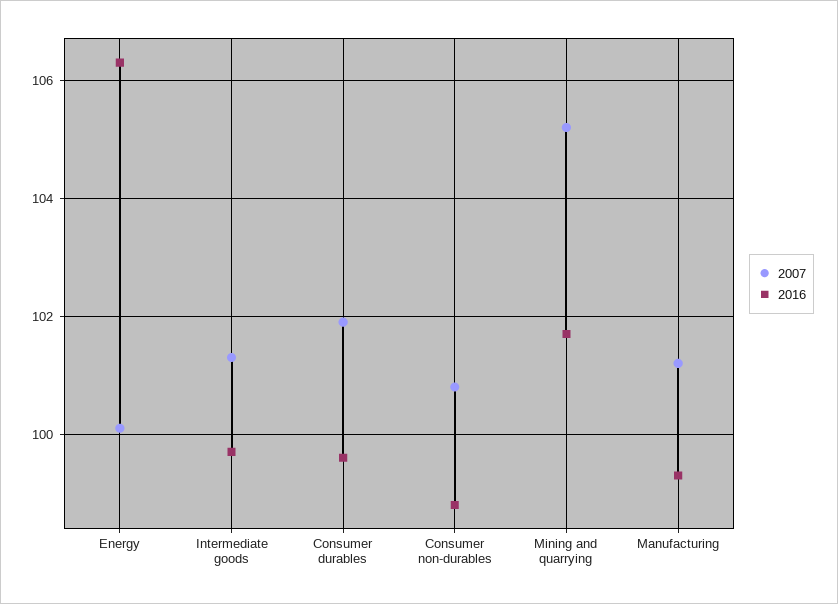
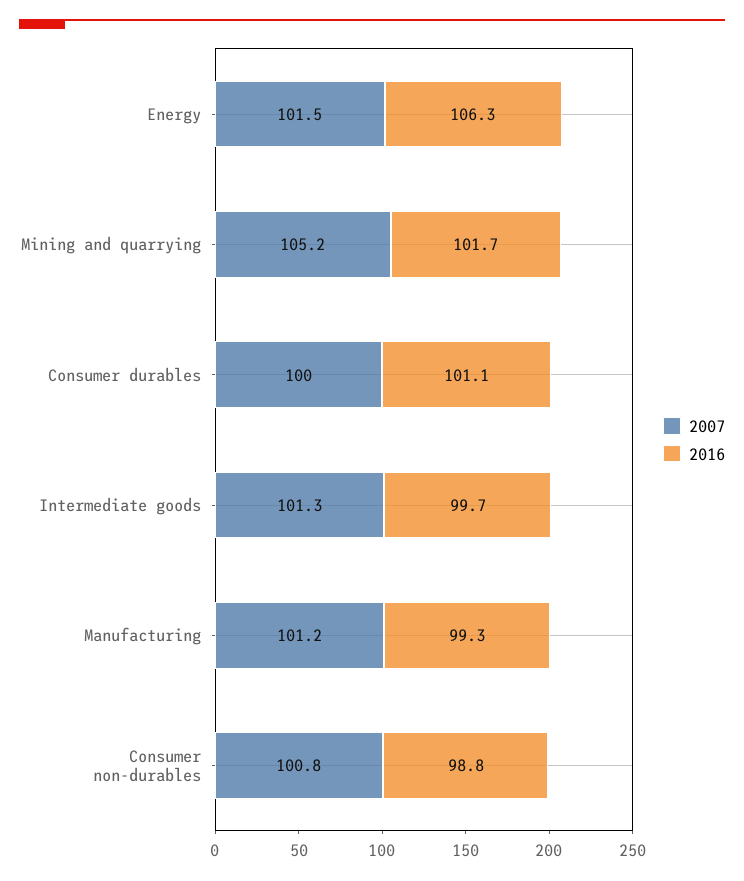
  {
    "2007": {
-     "Energy": 100,
+     "Energy": 101.5,
      "Intermediate goods": 101.3,
-     "Consumer durables": 102,
+     "Consumer durables": 100,
      "Consumer non-durables": 100.8,
      "Mining and quarrying": 105.2,
      "Manufacturing": 101.2
    },
    "2016": {
      "Energy": 106.3,
      "Intermediate goods": 99.7,
-     "Consumer durables": 99.5,
+     "Consumer durables": 101.1,
      "Consumer non-durables": 98.8,
      "Mining and quarrying": 101.7,
      "Manufacturing": 99.3
    }
  }

